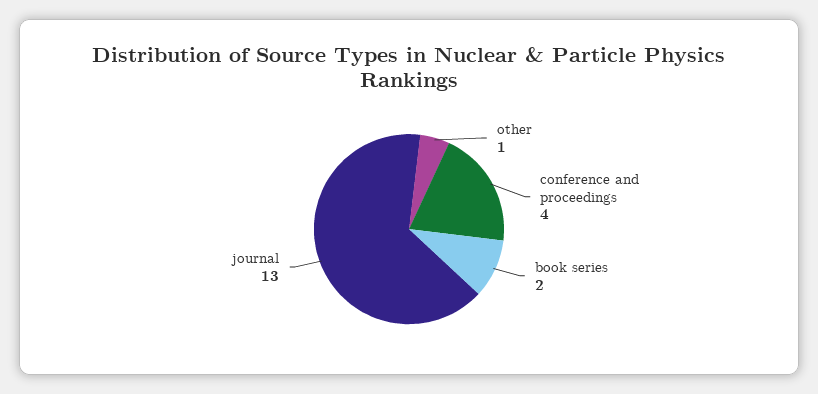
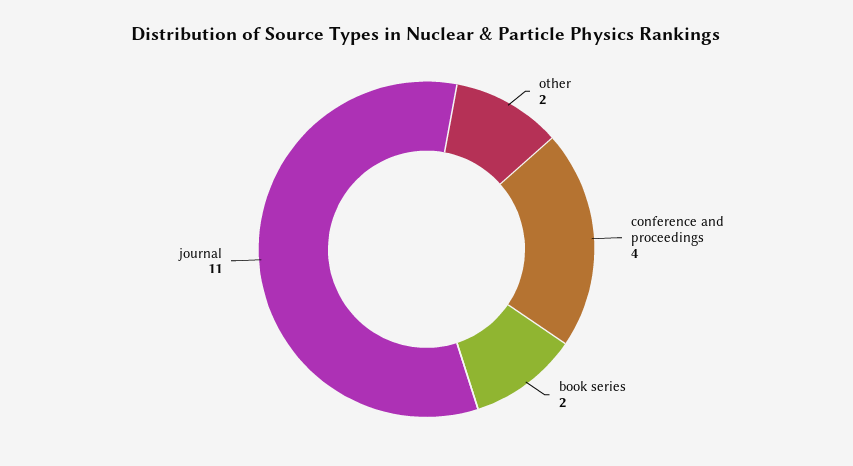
  {
-   "other": 1,
+   "other": 2,
    "conference and proceedings": 4,
    "book series": 2,
-   "journal": 13
+   "journal": 11
  }

